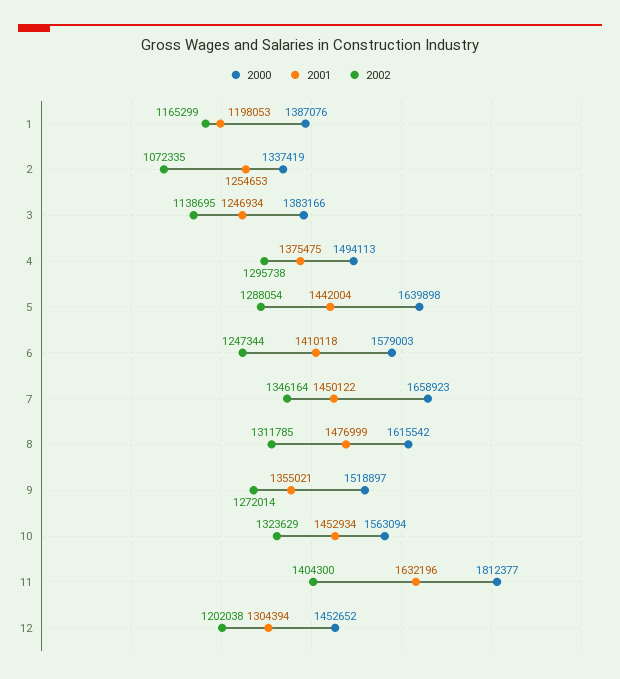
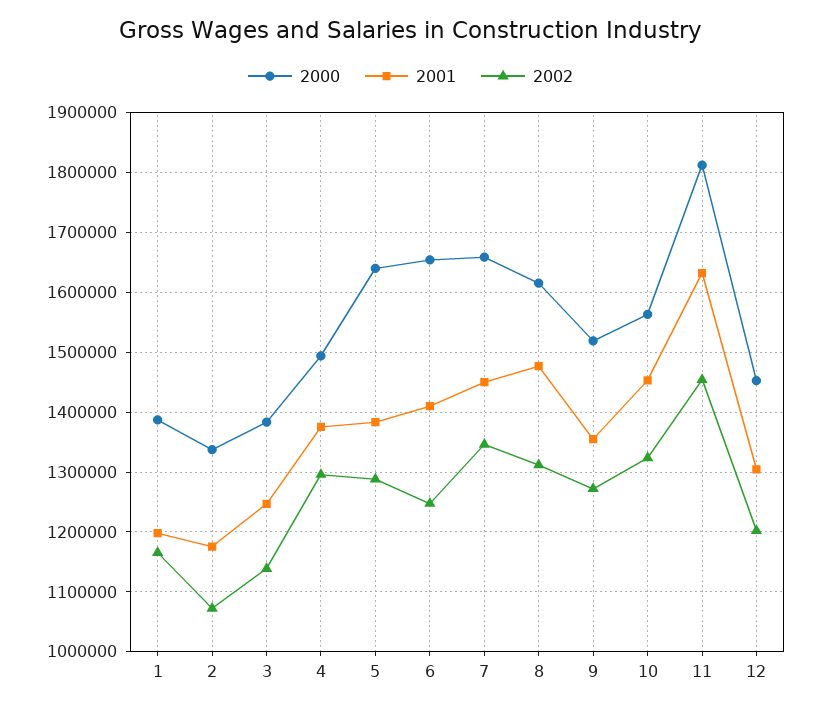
  {
    "2000": {
      "1": 1387076,
      "2": 1337419,
      "3": 1383166,
      "4": 1494113,
      "5": 1639898,
-     "6": 1579003,
+     "6": 1660000,
      "7": 1658923,
      "8": 1615542,
      "9": 1518897,
      "10": 1563094,
      "11": 1812377,
      "12": 1452652
    },
    "2001": {
      "1": 1198053,
-     "2": 1254653,
+     "2": 1180000,
      "3": 1246934,
      "4": 1375475,
-     "5": 1442004,
+     "5": 1380000,
      "6": 1410118,
      "7": 1450122,
      "8": 1476999,
      "9": 1355021,
      "10": 1452934,
      "11": 1632196,
      "12": 1304394
    },
    "2002": {
      "1": 1165299,
      "2": 1072335,
      "3": 1138695,
      "4": 1295738,
      "5": 1288054,
      "6": 1247344,
      "7": 1346164,
      "8": 1311785,
      "9": 1272014,
      "10": 1323629,
-     "11": 1404300,
+     "11": 1460000,
      "12": 1202038
    }
  }

